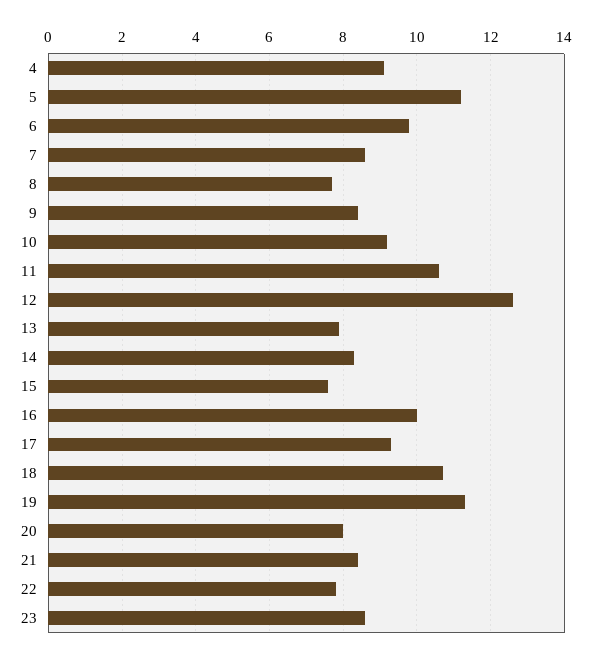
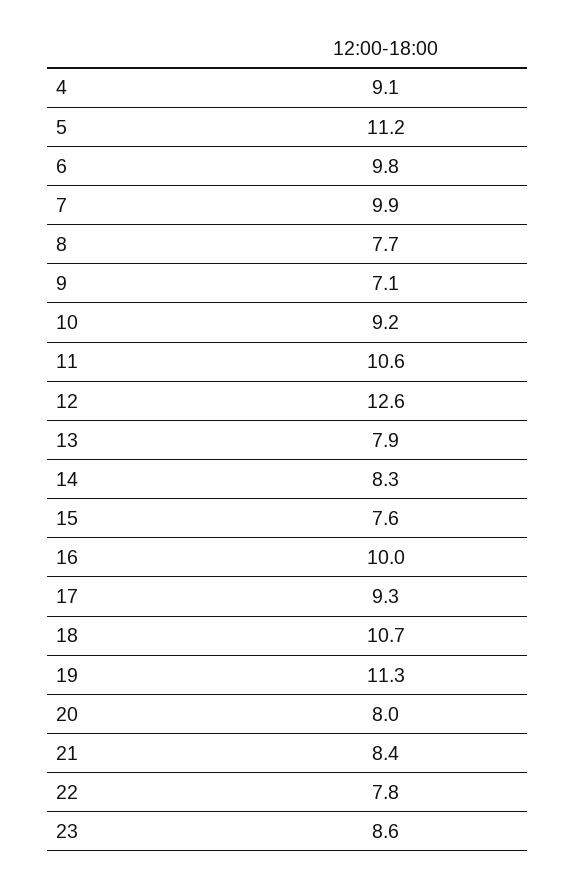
  {
    "4": 9.1,
    "5": 11.2,
    "6": 9.8,
-   "7": 8.5,
+   "7": 9.9,
    "8": 7.7,
-   "9": 8.5,
+   "9": 7.1,
    "10": 9.2,
    "11": 10.6,
    "12": 12.6,
    "13": 7.9,
    "14": 8.3,
    "15": 7.6,
    "16": 10,
    "17": 9.3,
    "18": 10.7,
    "19": 11.3,
    "20": 8,
    "21": 8.4,
    "22": 7.8,
    "23": 8.6
  }

